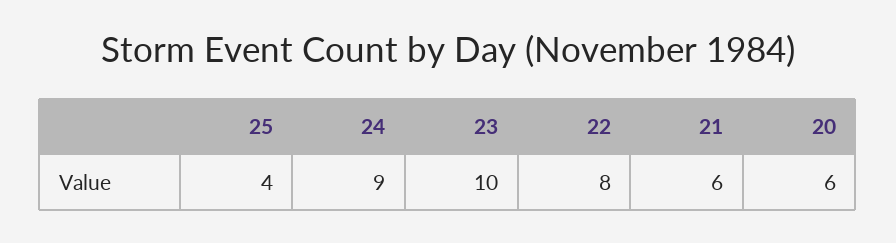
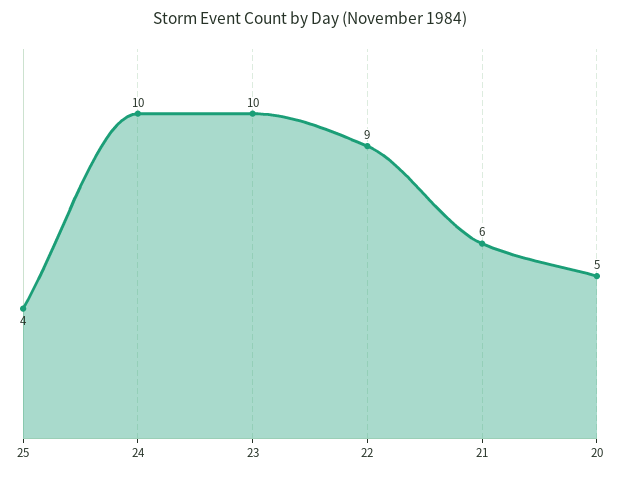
  {
    "25": 4,
-   "24": 9,
+   "24": 10,
    "23": 10,
-   "22": 8,
+   "22": 9,
    "21": 6,
-   "20": 6
+   "20": 5
  }

